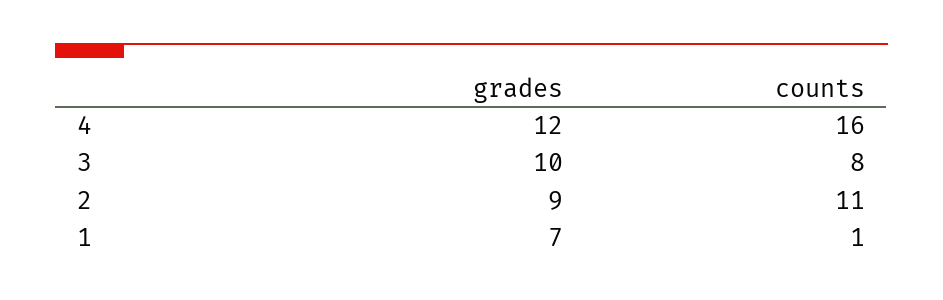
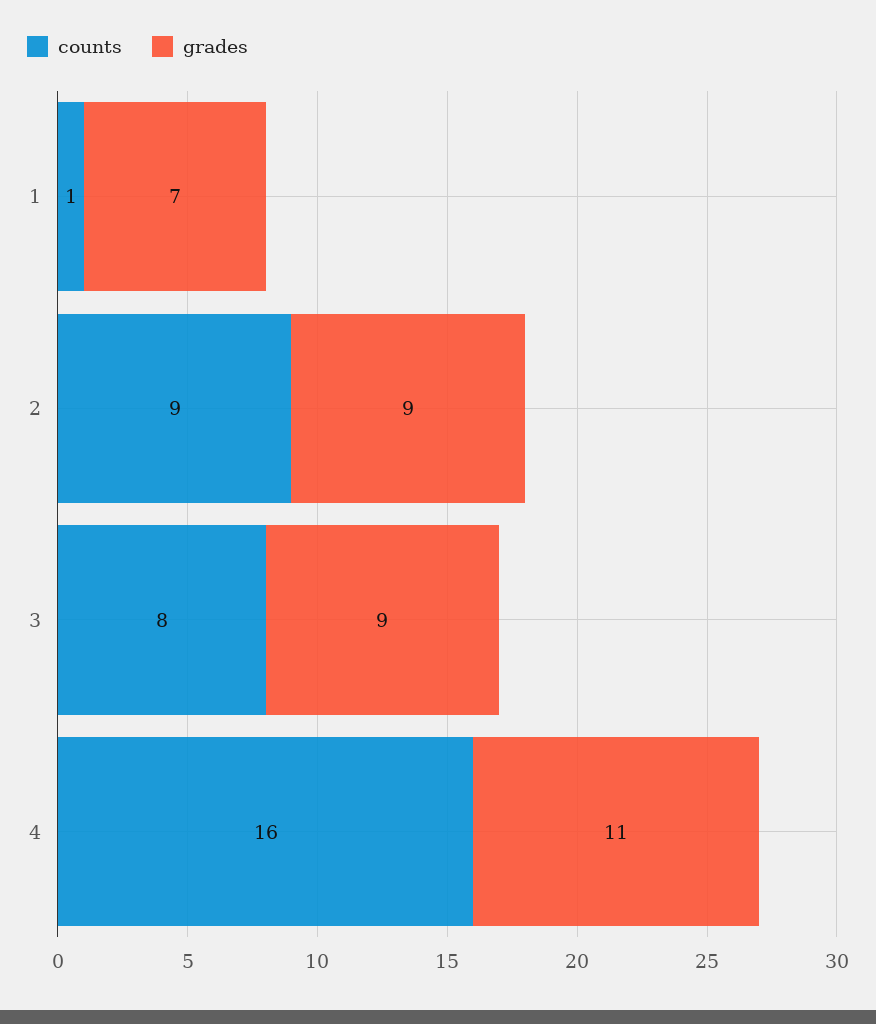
  {
    "grades": {
-     "4": 12,
+     "4": 11,
-     "3": 10,
+     "3": 9,
      "2": 9,
      "1": 7
    },
    "counts": {
      "4": 16,
      "3": 8,
-     "2": 11,
+     "2": 9,
      "1": 1
    }
  }

